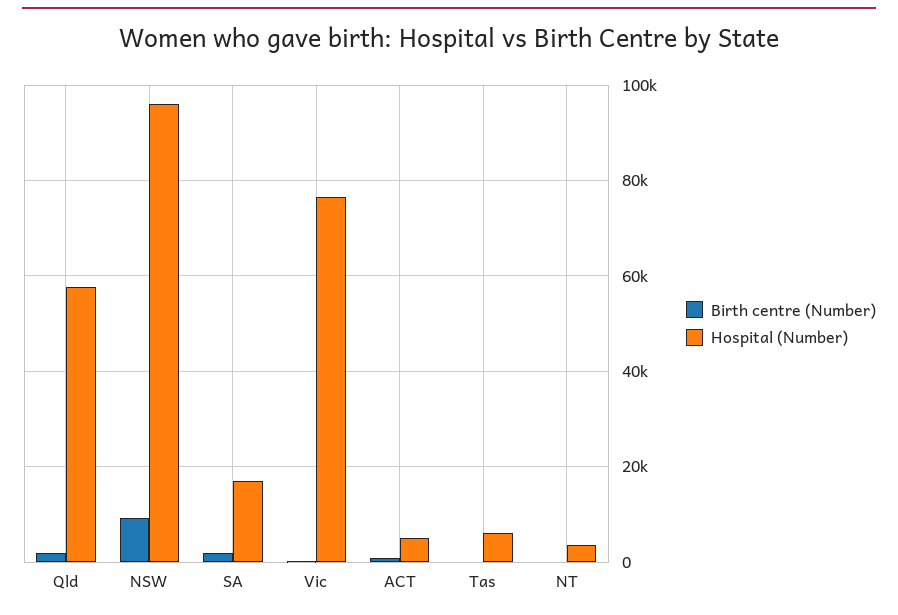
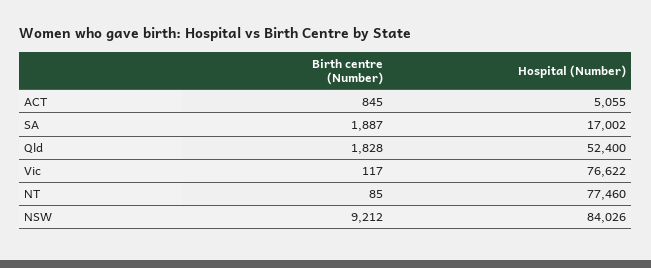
  {
    "Birth centre (Number)": {
      "Qld": 1828,
      "NSW": 9212,
      "SA": 1887,
      "Vic": 117,
      "ACT": 845,
-     "Tas": 0,
      "NT": 85
    },
    "Hospital (Number)": {
-     "Qld": 58000,
+     "Qld": 52400,
-     "NSW": 96000,
+     "NSW": 84026,
      "SA": 17002,
      "Vic": 76622,
      "ACT": 5055,
-     "Tas": 6000,
-     "NT": 4000
+     "NT": 77460
    }
  }

